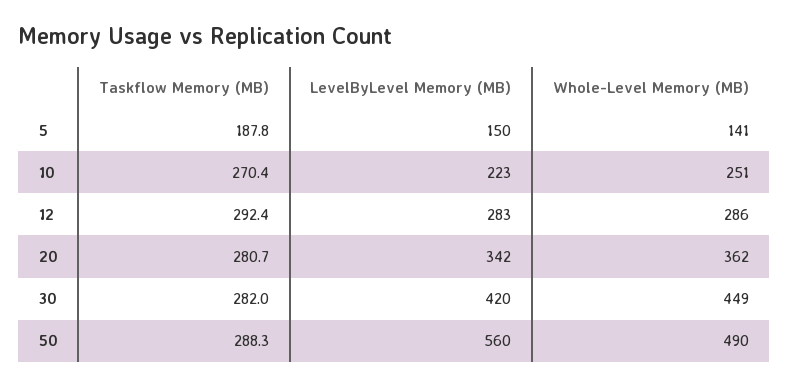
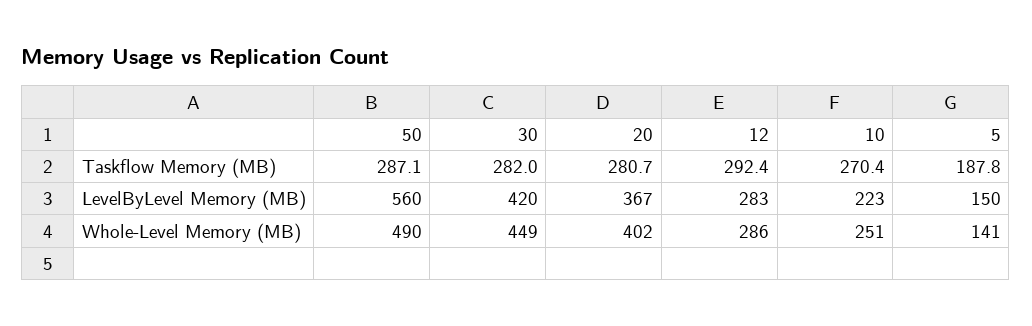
  {
    "Taskflow Memory (MB)": {
      "5": 187.8,
      "10": 270.4,
      "12": 292.4,
      "20": 280.7,
      "30": 282,
-     "50": 288.3
+     "50": 287.1
    },
    "LevelByLevel Memory (MB)": {
      "5": 150,
      "10": 223,
      "12": 283,
-     "20": 342,
+     "20": 367,
      "30": 420,
      "50": 560
    },
    "Whole-Level Memory (MB)": {
      "5": 141,
      "10": 251,
      "12": 286,
-     "20": 362,
+     "20": 402,
      "30": 449,
      "50": 490
    }
  }

